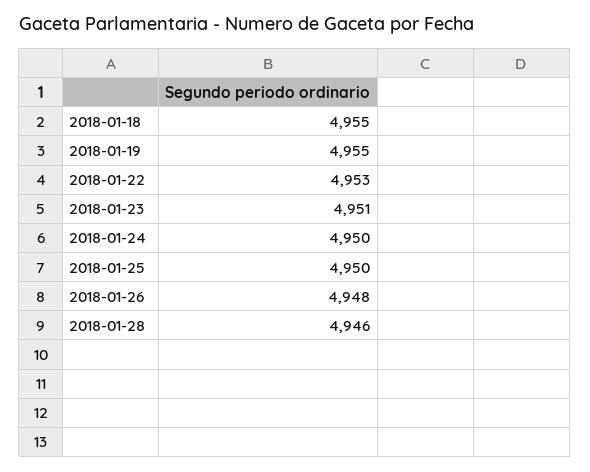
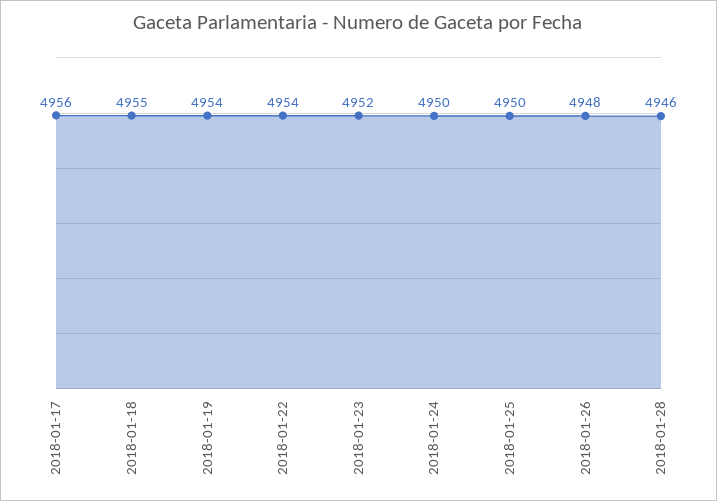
  {
    "2018-01-18": 4955,
-   "2018-01-19": 4955,
+   "2018-01-19": 4954,
-   "2018-01-22": 4953,
+   "2018-01-22": 4954,
-   "2018-01-23": 4951,
+   "2018-01-23": 4952,
    "2018-01-24": 4950,
    "2018-01-25": 4950,
    "2018-01-26": 4948,
-   "2018-01-28": 4946
+   "2018-01-28": 4946,
+   "2018-01-17": 4956
  }

